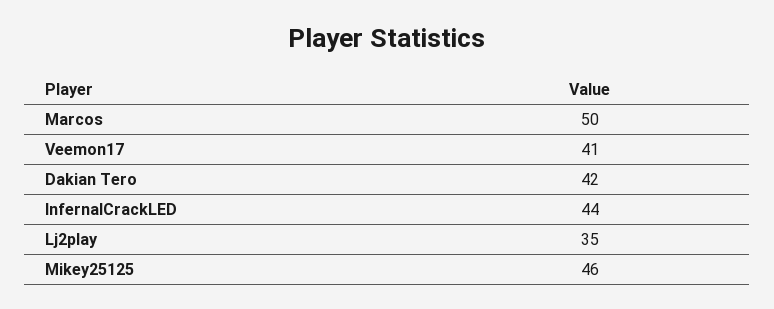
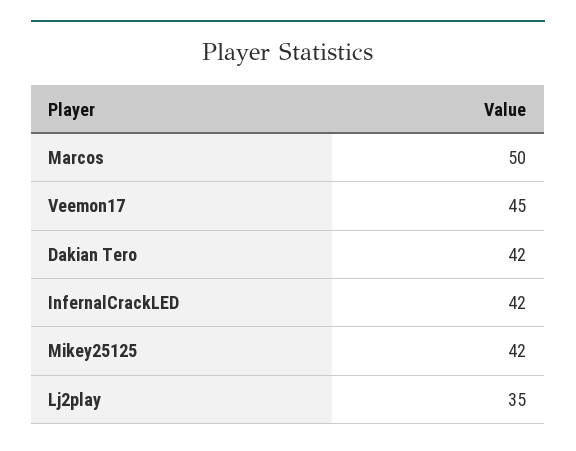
  {
    "Marcos": 50,
-   "Veemon17": 41,
+   "Veemon17": 45,
    "Dakian Tero": 42,
-   "InfernalCrackLED": 44,
+   "InfernalCrackLED": 42,
    "Lj2play": 35,
-   "Mikey25125": 46
+   "Mikey25125": 42
  }

